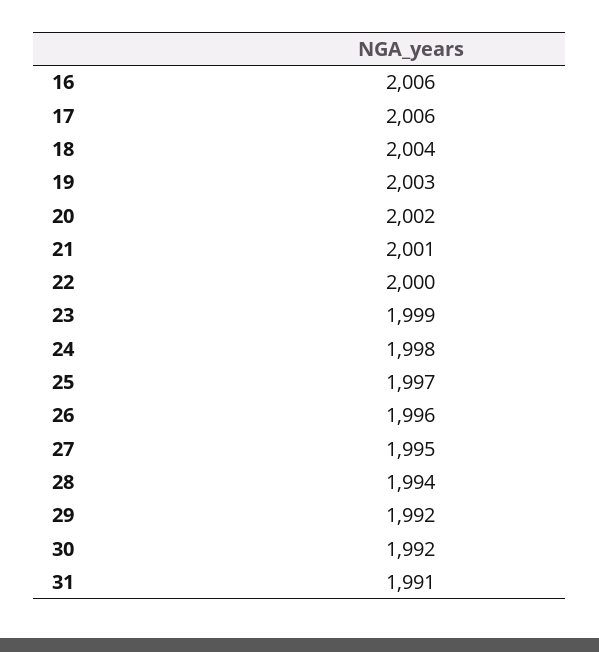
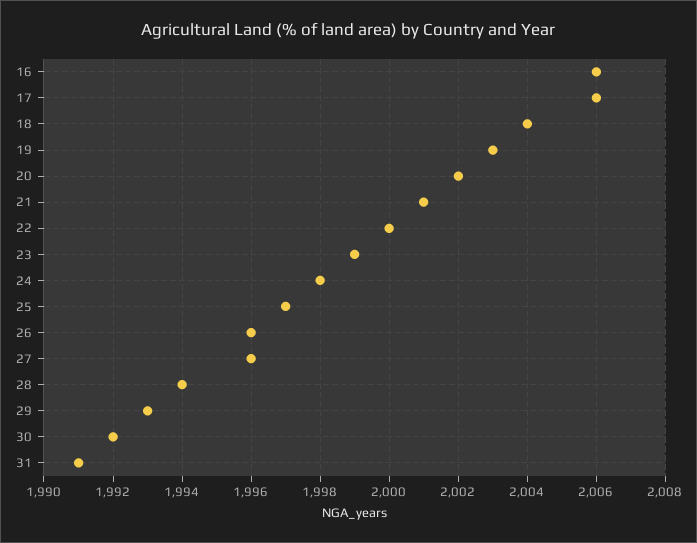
  {
    "16": 2006,
    "17": 2006,
    "18": 2004,
    "19": 2003,
    "20": 2002,
    "21": 2001,
    "22": 2000,
    "23": 1999,
    "24": 1998,
    "25": 1997,
    "26": 1996,
-   "27": 1995,
+   "27": 1996,
    "28": 1994,
-   "29": 1992,
+   "29": 1993,
    "30": 1992,
    "31": 1991
  }

